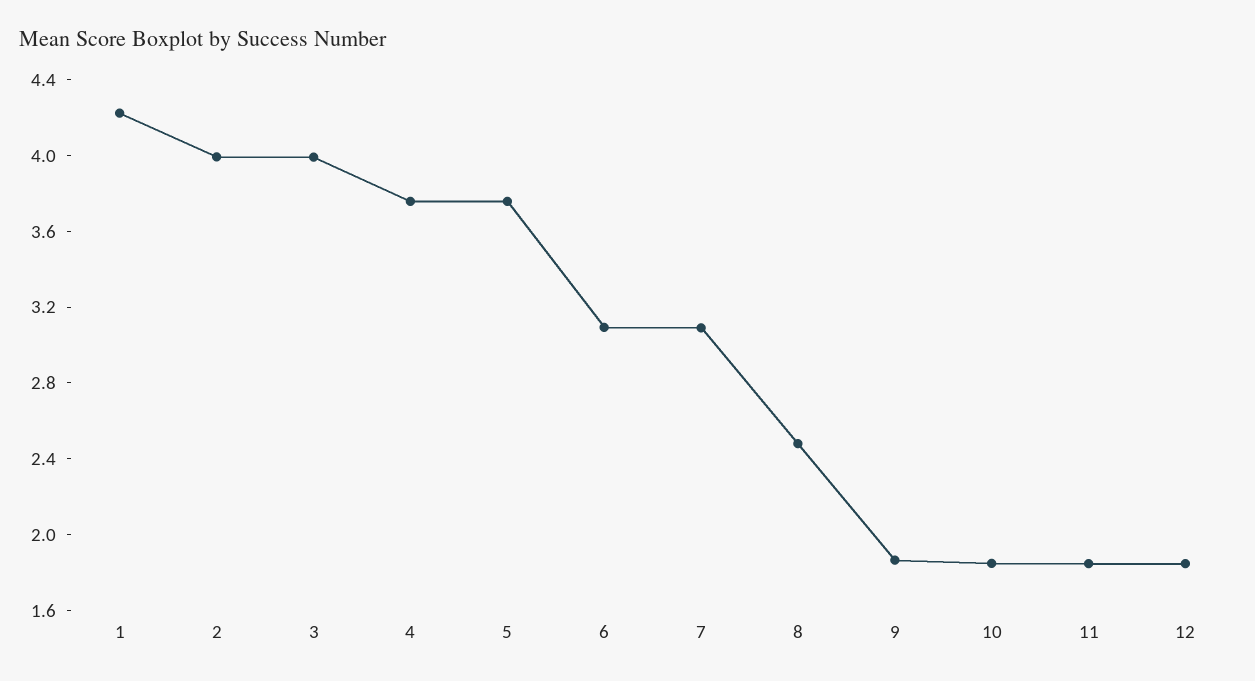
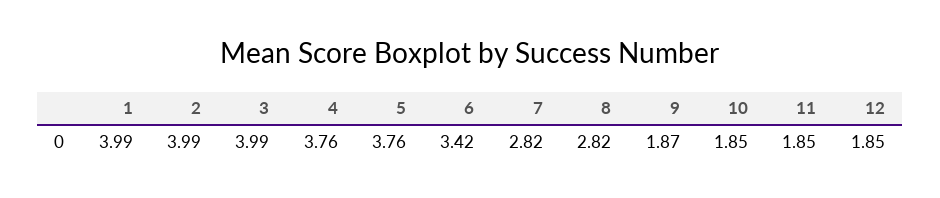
  {
-   "1": 4.2,
+   "1": 3.99,
    "2": 3.99,
    "3": 3.99,
    "4": 3.76,
    "5": 3.76,
-   "6": 3.1,
+   "6": 3.42,
-   "7": 3.1,
+   "7": 2.82,
-   "8": 2.5,
+   "8": 2.82,
    "9": 1.87,
    "10": 1.85,
    "11": 1.85,
    "12": 1.85
  }

